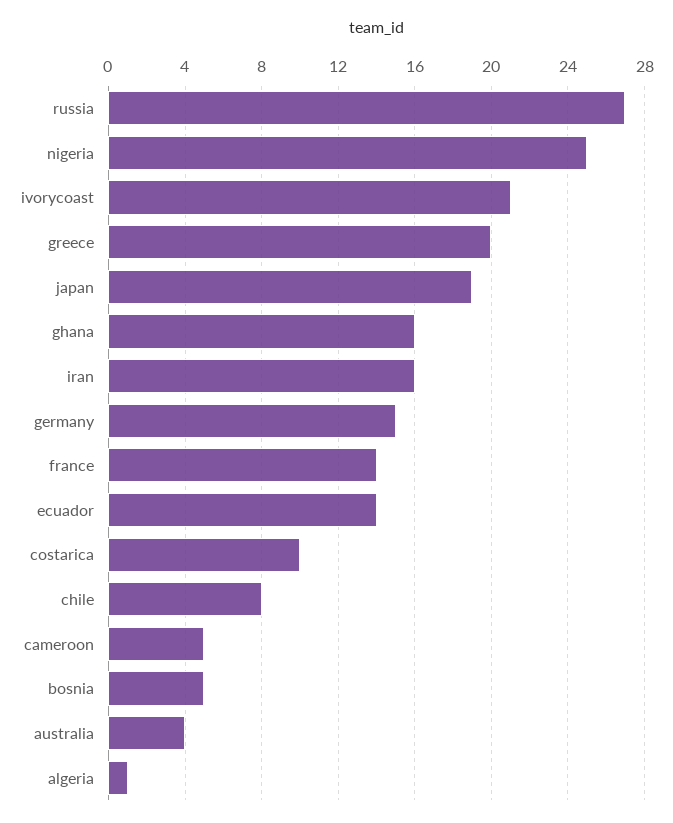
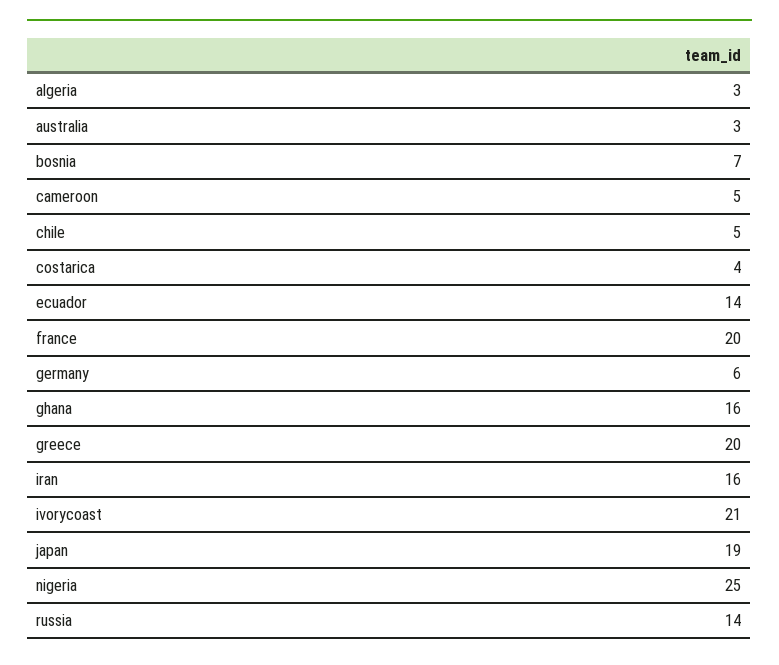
  {
-   "russia": 27,
+   "russia": 14,
    "nigeria": 25,
    "ivorycoast": 21,
    "greece": 20,
    "japan": 19,
    "ghana": 16,
    "iran": 16,
-   "germany": 15,
+   "germany": 6,
-   "france": 14,
+   "france": 20,
    "ecuador": 14,
-   "costarica": 10,
+   "costarica": 4,
-   "chile": 8,
+   "chile": 5,
    "cameroon": 5,
-   "bosnia": 5,
+   "bosnia": 7,
-   "australia": 4,
+   "australia": 3,
-   "algeria": 1
+   "algeria": 3
  }

